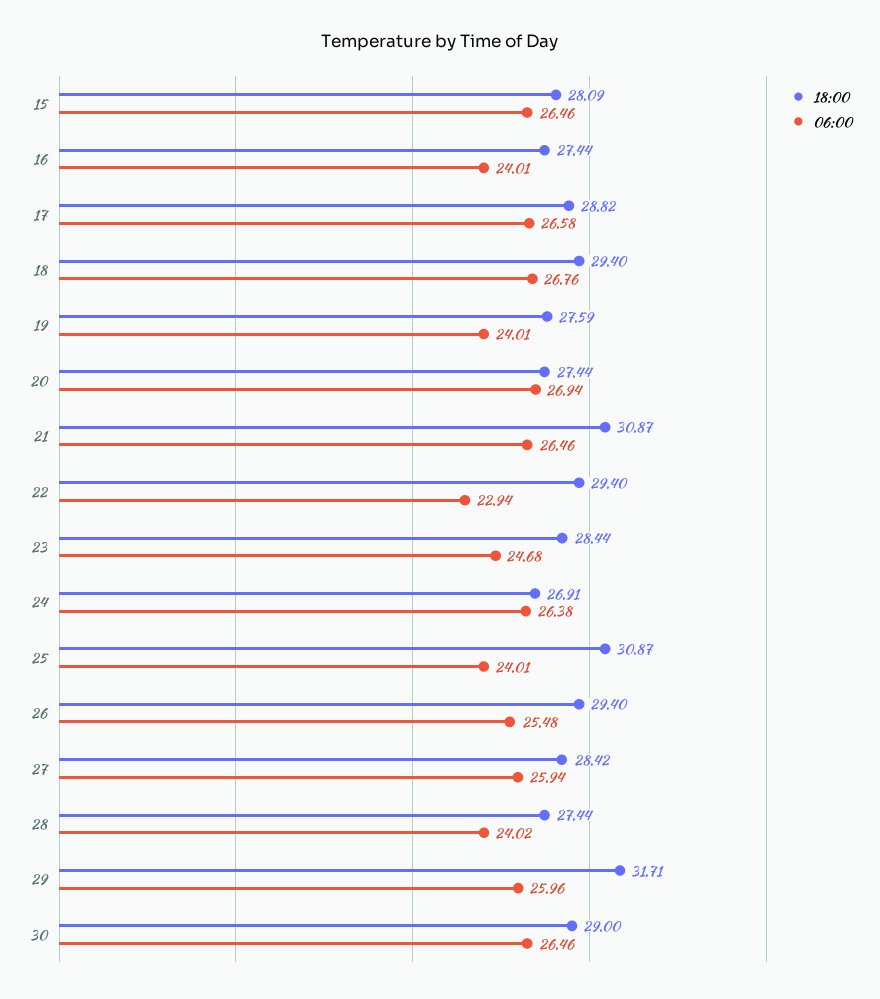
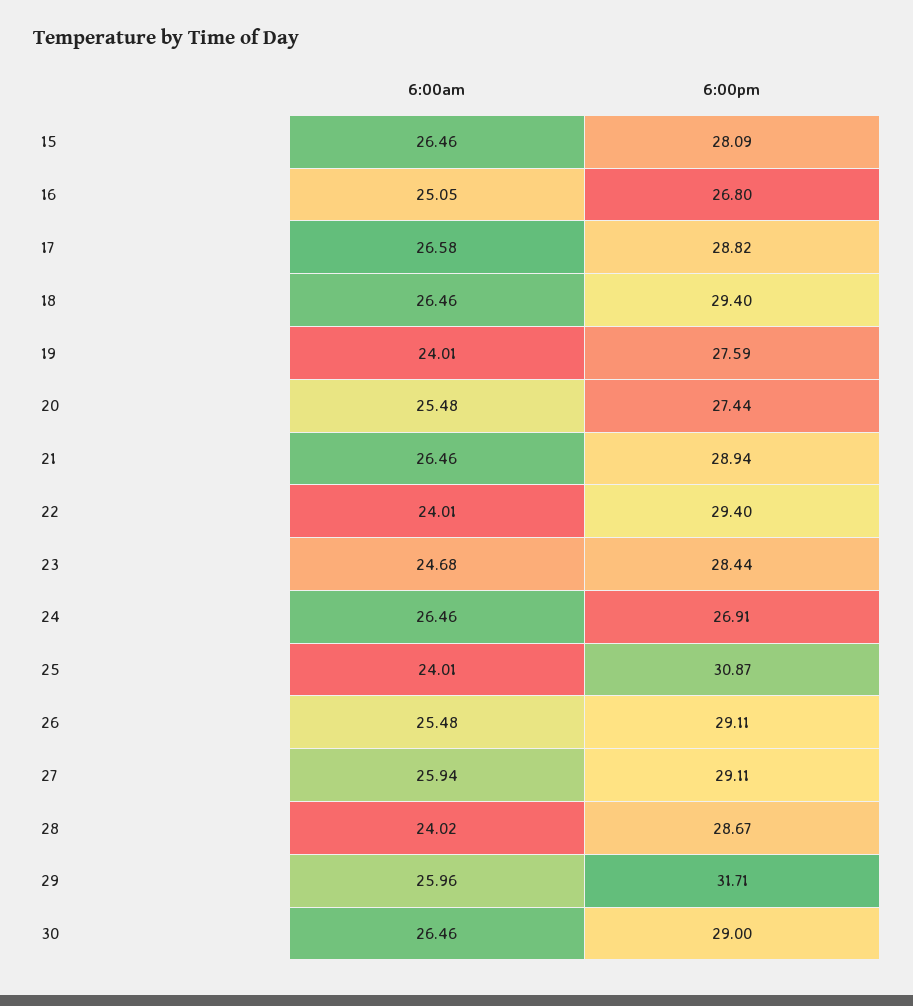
  {
    "18:00": {
      "15": 28.09,
-     "16": 27.44,
+     "16": 26.8,
      "17": 28.82,
      "18": 29.4,
      "19": 27.59,
      "20": 27.44,
-     "21": 30.87,
+     "21": 28.94,
      "22": 29.4,
      "23": 28.44,
      "24": 26.91,
      "25": 30.87,
-     "26": 29.4,
+     "26": 29.11,
-     "27": 28.42,
+     "27": 29.11,
-     "28": 27.44,
+     "28": 28.67,
      "29": 31.71,
      "30": 29
    },
    "06:00": {
      "15": 26.46,
-     "16": 24.01,
+     "16": 25.05,
      "17": 26.58,
-     "18": 26.76,
+     "18": 26.46,
      "19": 24.01,
-     "20": 26.94,
+     "20": 25.48,
      "21": 26.46,
-     "22": 22.94,
+     "22": 24.01,
      "23": 24.68,
-     "24": 26.38,
+     "24": 26.46,
      "25": 24.01,
      "26": 25.48,
      "27": 25.94,
      "28": 24.02,
      "29": 25.96,
      "30": 26.46
    }
  }

